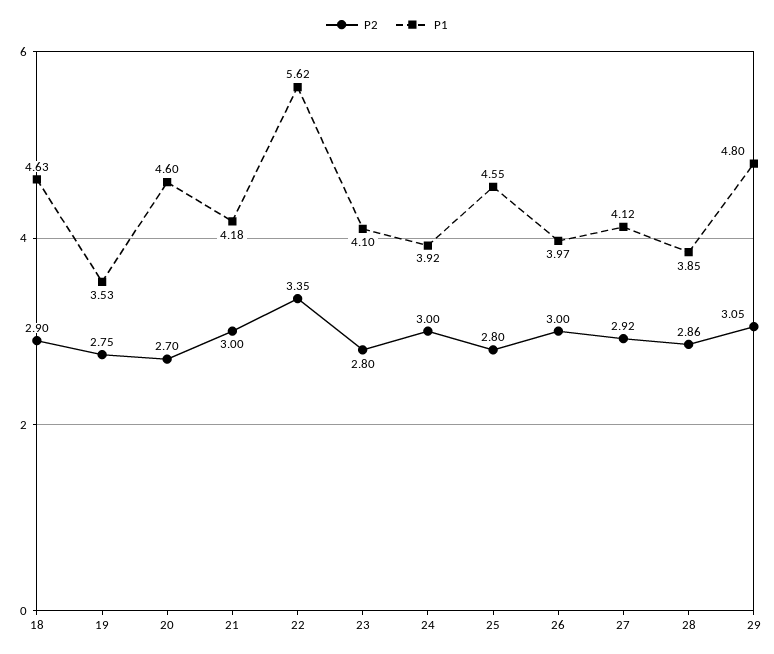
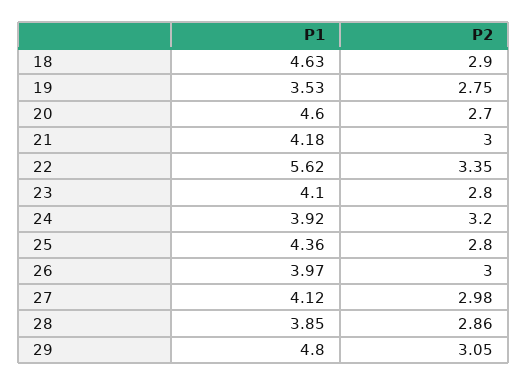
  {
    "P2": {
      "18": 2.9,
      "19": 2.75,
      "20": 2.7,
      "21": 3,
      "22": 3.35,
      "23": 2.8,
-     "24": 3,
+     "24": 3.2,
      "25": 2.8,
      "26": 3,
-     "27": 2.92,
+     "27": 2.98,
      "28": 2.86,
      "29": 3.05
    },
    "P1": {
      "18": 4.63,
      "19": 3.53,
      "20": 4.6,
      "21": 4.18,
      "22": 5.62,
      "23": 4.1,
      "24": 3.92,
-     "25": 4.55,
+     "25": 4.36,
      "26": 3.97,
      "27": 4.12,
      "28": 3.85,
      "29": 4.8
    }
  }

